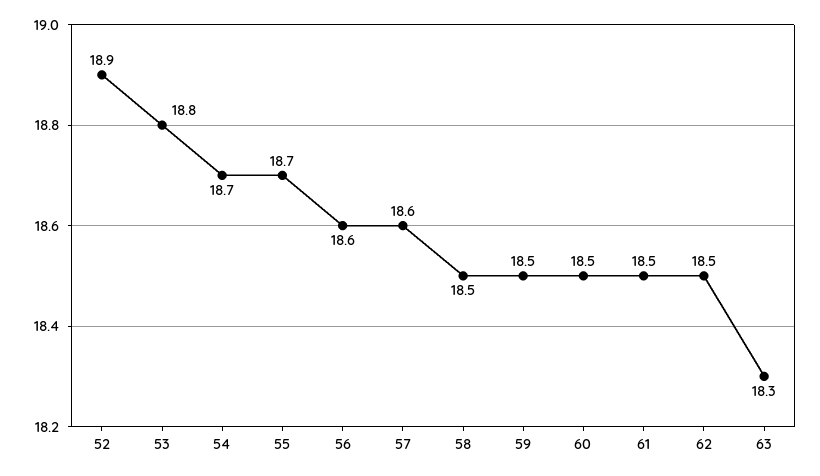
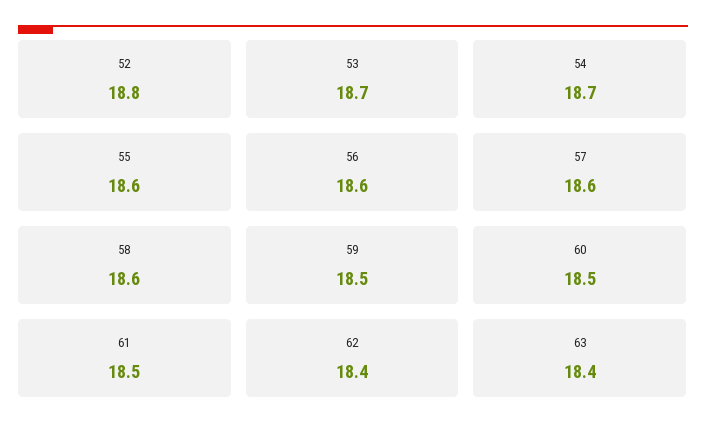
  {
-   "52": 18.9,
+   "52": 18.8,
-   "53": 18.8,
+   "53": 18.7,
    "54": 18.7,
-   "55": 18.7,
+   "55": 18.6,
    "56": 18.6,
    "57": 18.6,
-   "58": 18.5,
+   "58": 18.6,
    "59": 18.5,
    "60": 18.5,
    "61": 18.5,
-   "62": 18.5,
+   "62": 18.4,
-   "63": 18.3
+   "63": 18.4
  }

